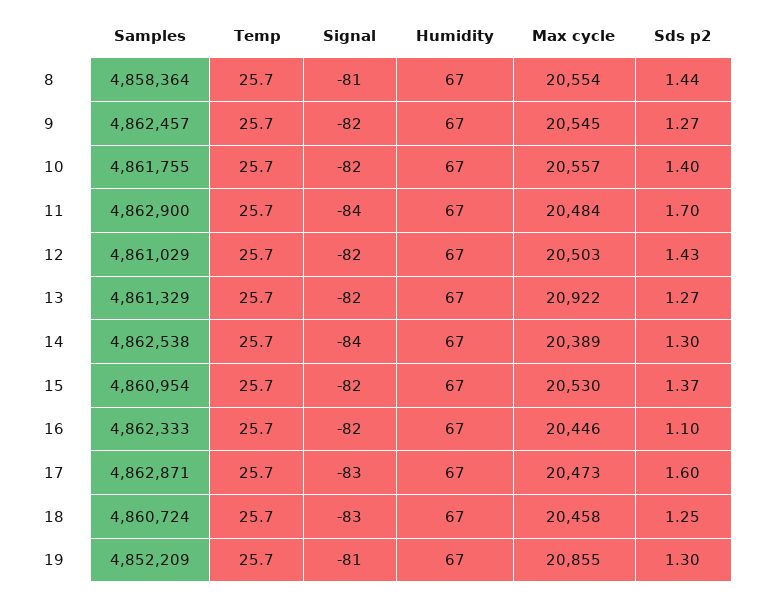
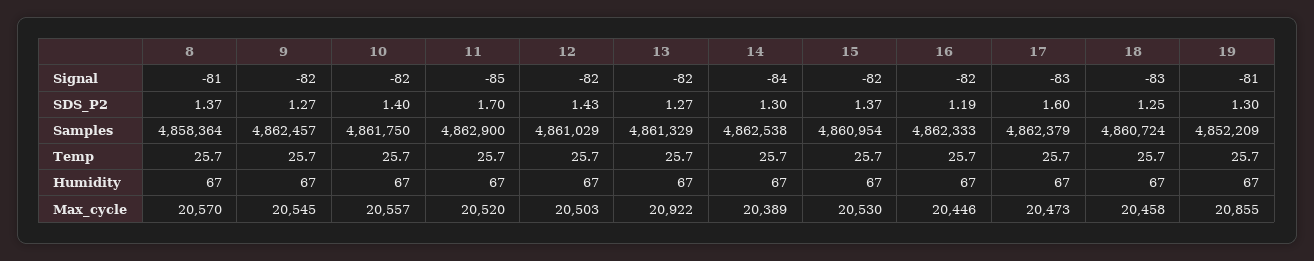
  {
    "Samples": {
      "8": 4858364,
      "9": 4862457,
-     "10": 4861755,
+     "10": 4861750,
      "11": 4862900,
      "12": 4861029,
      "13": 4861329,
      "14": 4862538,
      "15": 4860954,
      "16": 4862333,
-     "17": 4862871,
+     "17": 4862379,
      "18": 4860724,
      "19": 4852209
    },
    "Temp": {
      "8": 25.7,
      "9": 25.7,
      "10": 25.7,
      "11": 25.7,
      "12": 25.7,
      "13": 25.7,
      "14": 25.7,
      "15": 25.7,
      "16": 25.7,
      "17": 25.7,
      "18": 25.7,
      "19": 25.7
    },
    "Signal": {
      "8": -81,
      "9": -82,
      "10": -82,
-     "11": -84,
+     "11": -85,
      "12": -82,
      "13": -82,
      "14": -84,
      "15": -82,
      "16": -82,
      "17": -83,
      "18": -83,
      "19": -81
    },
    "Humidity": {
      "8": 67,
      "9": 67,
      "10": 67,
      "11": 67,
      "12": 67,
      "13": 67,
      "14": 67,
      "15": 67,
      "16": 67,
      "17": 67,
      "18": 67,
      "19": 67
    },
    "Max cycle": {
-     "8": 20554,
+     "8": 20570,
      "9": 20545,
      "10": 20557,
-     "11": 20484,
+     "11": 20520,
      "12": 20503,
      "13": 20922,
      "14": 20389,
      "15": 20530,
      "16": 20446,
      "17": 20473,
      "18": 20458,
      "19": 20855
    },
    "Sds p2": {
-     "8": 1.44,
+     "8": 1.37,
      "9": 1.27,
      "10": 1.4,
      "11": 1.7,
      "12": 1.43,
      "13": 1.27,
      "14": 1.3,
      "15": 1.37,
-     "16": 1.1,
+     "16": 1.19,
      "17": 1.6,
      "18": 1.25,
      "19": 1.3
    }
  }

